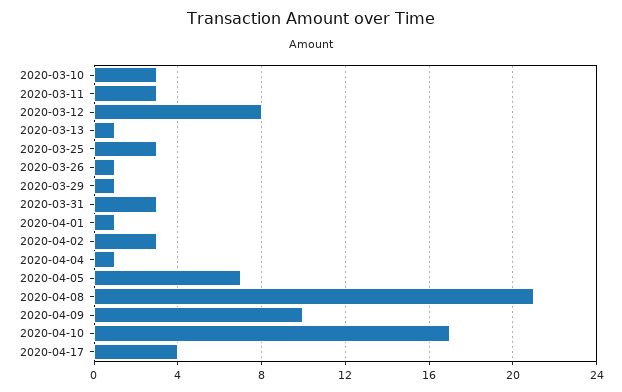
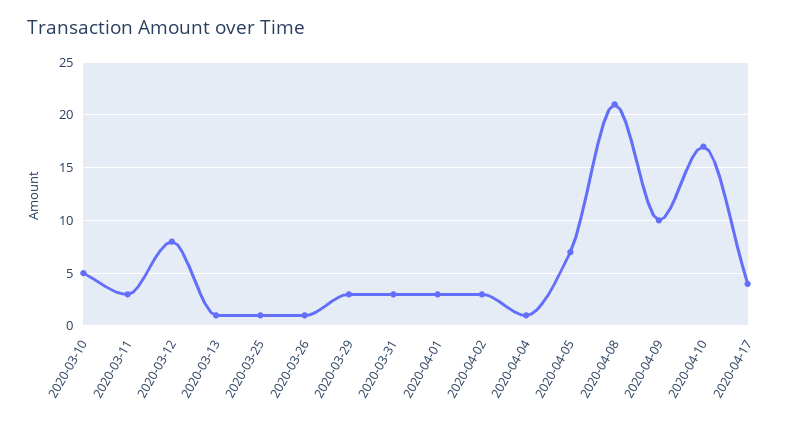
  {
-   "2020-03-10": 3,
+   "2020-03-10": 5,
    "2020-03-11": 3,
    "2020-03-12": 8,
    "2020-03-13": 1,
-   "2020-03-25": 3,
+   "2020-03-25": 1,
    "2020-03-26": 1,
-   "2020-03-29": 1,
+   "2020-03-29": 3,
    "2020-03-31": 3,
-   "2020-04-01": 1,
+   "2020-04-01": 3,
    "2020-04-02": 3,
    "2020-04-04": 1,
    "2020-04-05": 7,
    "2020-04-08": 21,
    "2020-04-09": 10,
    "2020-04-10": 17,
    "2020-04-17": 4
  }

